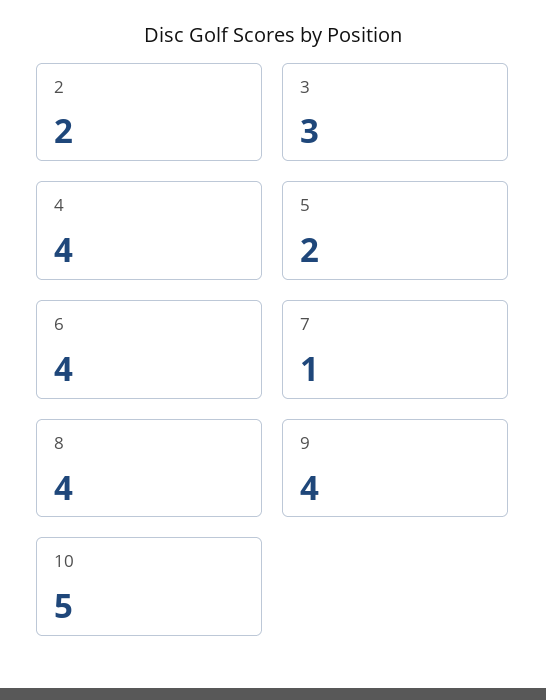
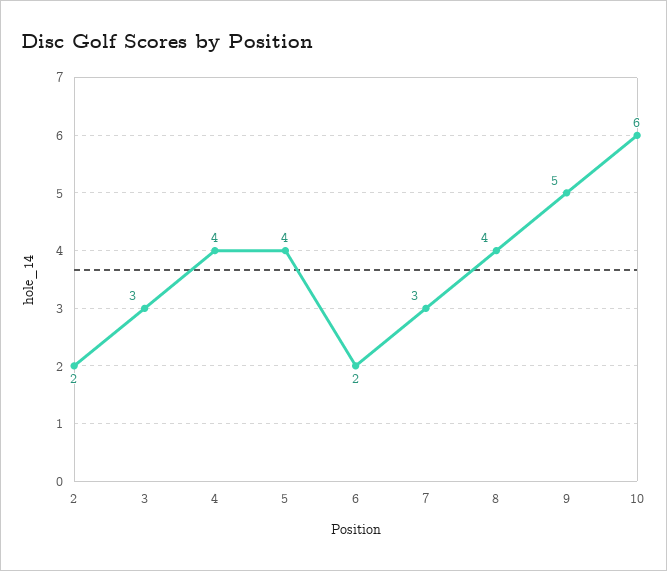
  {
    "2": 2,
    "3": 3,
    "4": 4,
-   "5": 2,
+   "5": 4,
-   "6": 4,
+   "6": 2,
-   "7": 1,
+   "7": 3,
    "8": 4,
-   "9": 4,
+   "9": 5,
-   "10": 5
+   "10": 6
  }

